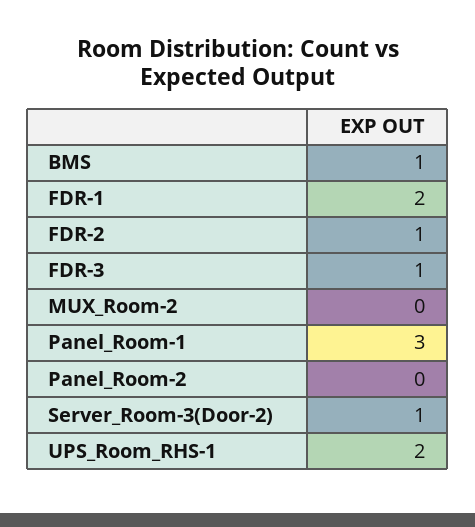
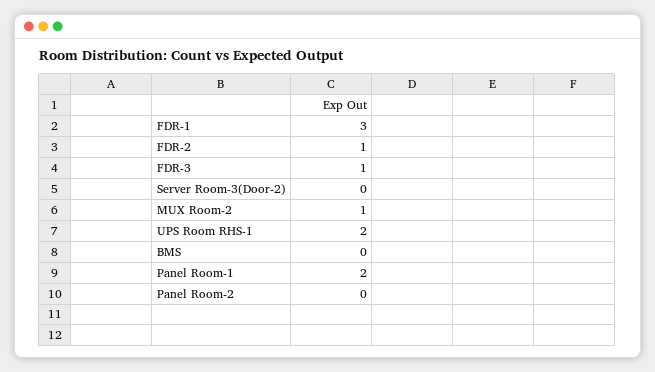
  {
-   "BMS": 1,
+   "BMS": 0,
-   "FDR-1": 2,
+   "FDR-1": 3,
    "FDR-2": 1,
    "FDR-3": 1,
-   "MUX_Room-2": 0,
+   "MUX_Room-2": 1,
-   "Panel_Room-1": 3,
+   "Panel_Room-1": 2,
    "Panel_Room-2": 0,
-   "Server_Room-3(Door-2)": 1,
+   "Server_Room-3(Door-2)": 0,
    "UPS_Room_RHS-1": 2
  }

